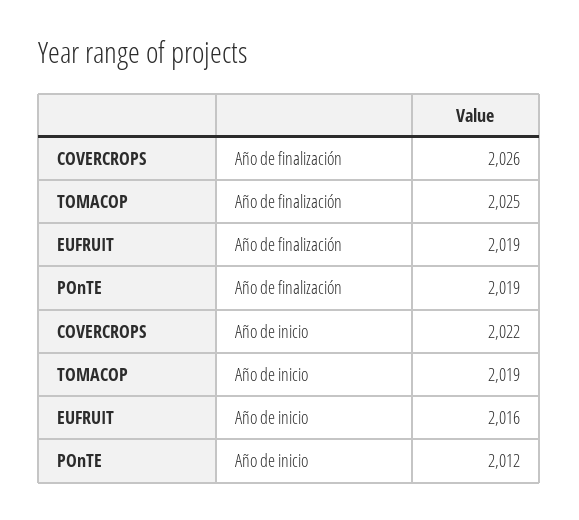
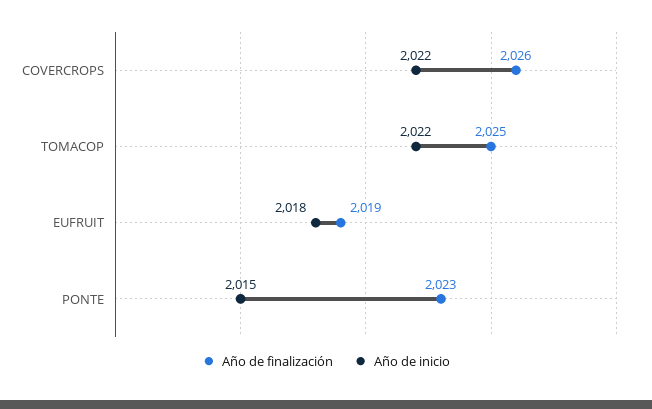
  {
    "Año de finalización": {
      "COVERCROPS": 2026,
      "TOMACOP": 2025,
      "EUFRUIT": 2019,
-     "POnTE": 2019
+     "POnTE": 2023
    },
    "Año de inicio": {
      "COVERCROPS": 2022,
-     "TOMACOP": 2019,
+     "TOMACOP": 2022,
-     "EUFRUIT": 2016,
+     "EUFRUIT": 2018,
-     "POnTE": 2012
+     "POnTE": 2015
    }
  }

